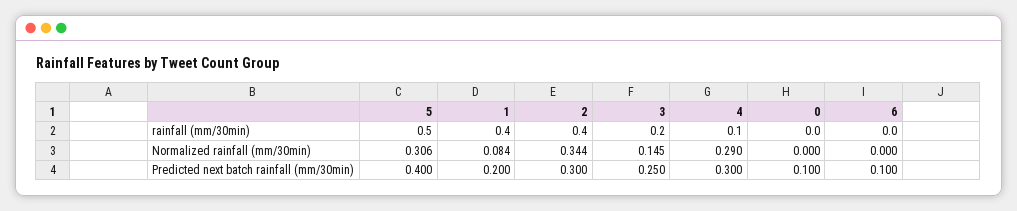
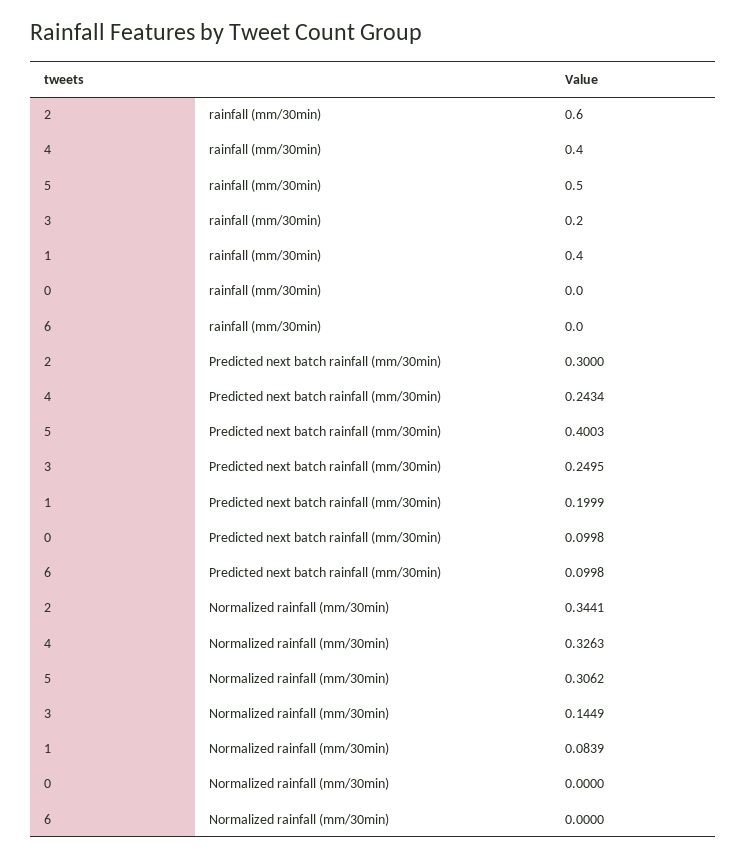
  {
    "5": {
      "rainfall (mm/30min)": 0.5,
      "Normalized rainfall (mm/30min)": 0.3062,
      "Predicted next batch rainfall (mm/30min)": 0.4003
    },
    "1": {
      "rainfall (mm/30min)": 0.4,
      "Normalized rainfall (mm/30min)": 0.0839,
      "Predicted next batch rainfall (mm/30min)": 0.1999
    },
    "2": {
-     "rainfall (mm/30min)": 0.4,
+     "rainfall (mm/30min)": 0.6,
      "Normalized rainfall (mm/30min)": 0.3441,
      "Predicted next batch rainfall (mm/30min)": 0.3
    },
    "3": {
      "rainfall (mm/30min)": 0.2,
      "Normalized rainfall (mm/30min)": 0.1449,
      "Predicted next batch rainfall (mm/30min)": 0.2495
    },
    "4": {
-     "rainfall (mm/30min)": 0.1,
+     "rainfall (mm/30min)": 0.4,
-     "Normalized rainfall (mm/30min)": 0.29,
+     "Normalized rainfall (mm/30min)": 0.3263,
-     "Predicted next batch rainfall (mm/30min)": 0.3
+     "Predicted next batch rainfall (mm/30min)": 0.2434
    },
    "0": {
      "rainfall (mm/30min)": 0,
      "Normalized rainfall (mm/30min)": 0,
      "Predicted next batch rainfall (mm/30min)": 0.0998
    },
    "6": {
      "rainfall (mm/30min)": 0,
      "Normalized rainfall (mm/30min)": 0,
      "Predicted next batch rainfall (mm/30min)": 0.0998
    }
  }

